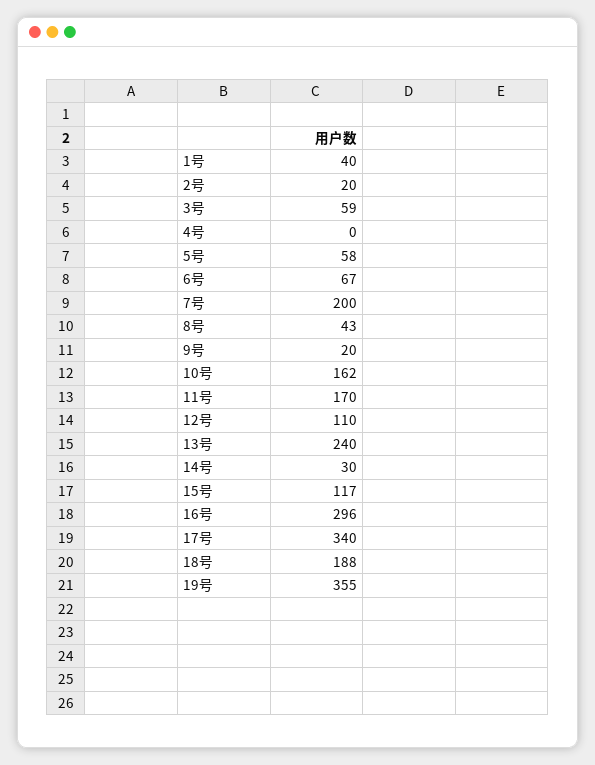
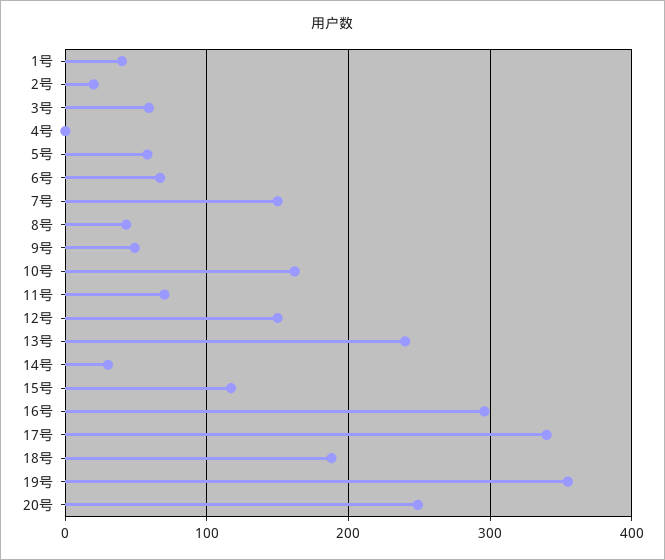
  {
    "1号": 40,
    "2号": 20,
    "3号": 59,
    "4号": 0,
    "5号": 58,
    "6号": 67,
-   "7号": 200,
+   "7号": 150,
    "8号": 43,
-   "9号": 20,
+   "9号": 50,
    "10号": 162,
-   "11号": 170,
+   "11号": 70,
-   "12号": 110,
+   "12号": 150,
    "13号": 240,
    "14号": 30,
    "15号": 117,
    "16号": 296,
    "17号": 340,
    "18号": 188,
-   "19号": 355
+   "19号": 355,
+   "20号": 250
  }

